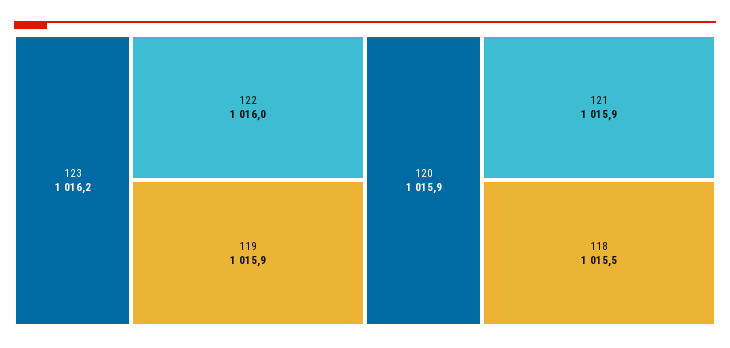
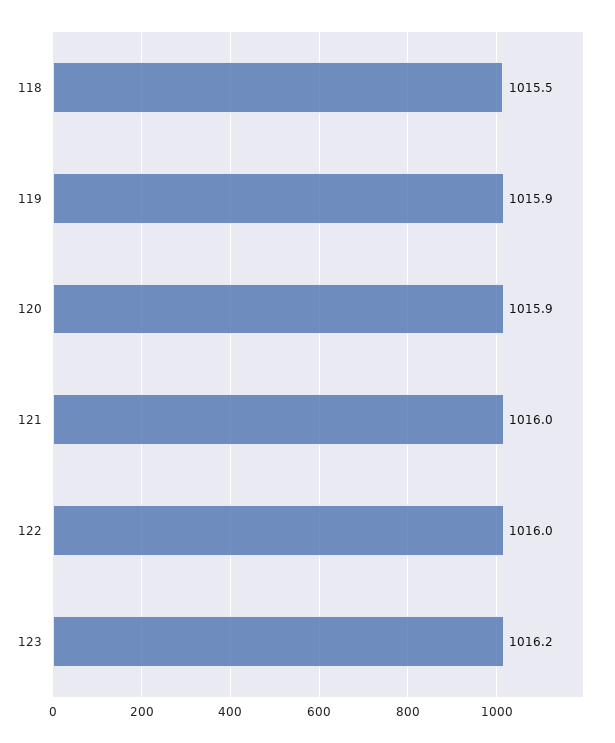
  {
    "123": 1016.2,
    "122": 1016,
    "119": 1015.9,
    "120": 1015.9,
-   "121": 1015.9,
+   "121": 1016,
    "118": 1015.5
  }

